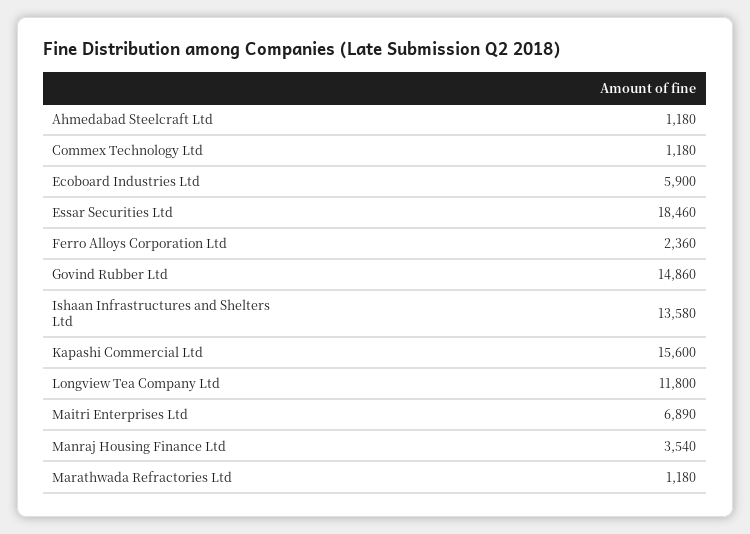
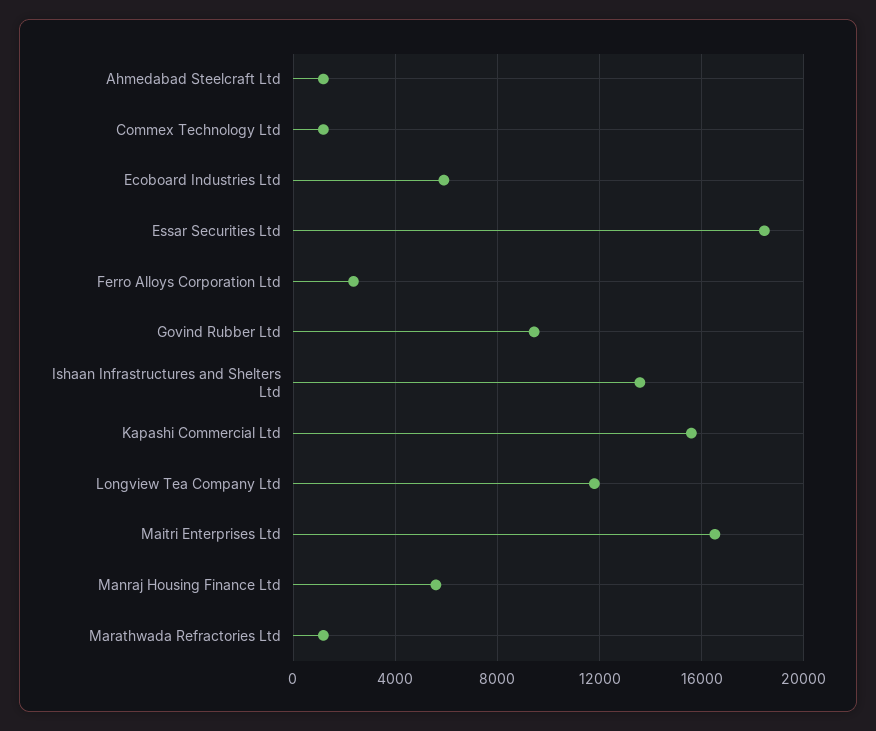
  {
    "Ahmedabad Steelcraft Ltd": 1180,
    "Commex Technology Ltd": 1180,
    "Ecoboard Industries Ltd": 5900,
    "Essar Securities Ltd": 18460,
    "Ferro Alloys Corporation Ltd": 2360,
-   "Govind Rubber Ltd": 14860,
+   "Govind Rubber Ltd": 9500,
    "Ishaan Infrastructures and Shelters Ltd": 13580,
    "Kapashi Commercial Ltd": 15600,
    "Longview Tea Company Ltd": 11800,
-   "Maitri Enterprises Ltd": 6890,
+   "Maitri Enterprises Ltd": 16500,
-   "Manraj Housing Finance Ltd": 3540,
+   "Manraj Housing Finance Ltd": 5500,
    "Marathwada Refractories Ltd": 1180
  }

